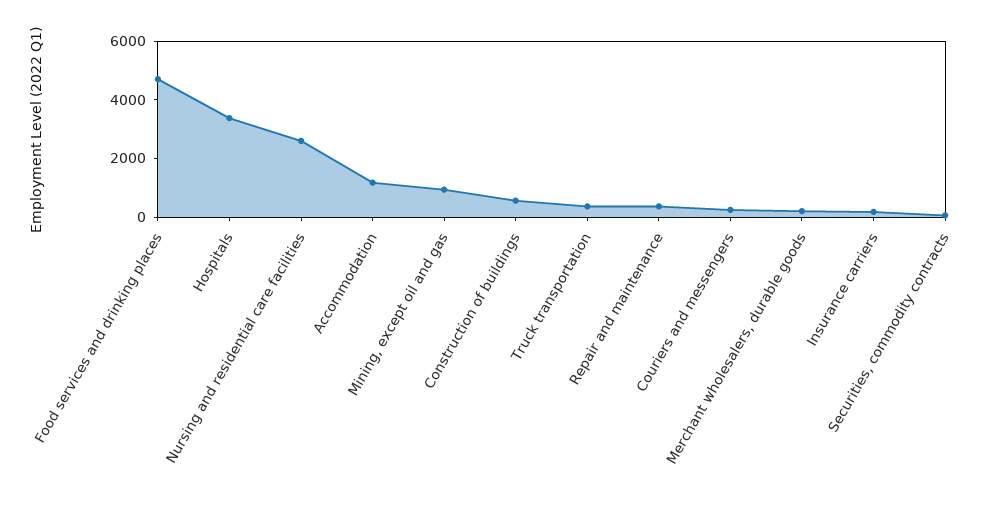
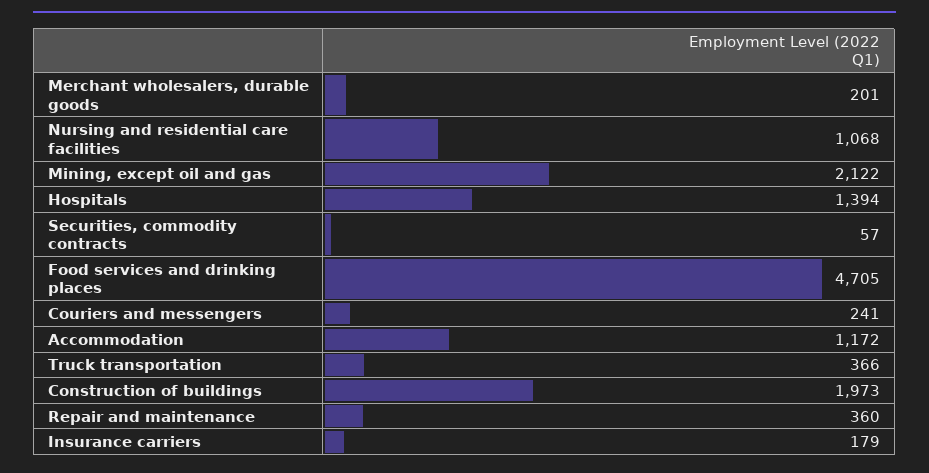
  {
    "Food services and drinking places": 4705,
-   "Hospitals": 3500,
+   "Hospitals": 1394,
-   "Nursing and residential care facilities": 2500,
+   "Nursing and residential care facilities": 1068,
    "Accommodation": 1172,
-   "Mining, except oil and gas": 1000,
+   "Mining, except oil and gas": 2122,
-   "Construction of buildings": 500,
+   "Construction of buildings": 1973,
    "Truck transportation": 366,
    "Repair and maintenance": 360,
    "Couriers and messengers": 241,
    "Merchant wholesalers, durable goods": 201,
    "Insurance carriers": 179,
    "Securities, commodity contracts": 57
  }

